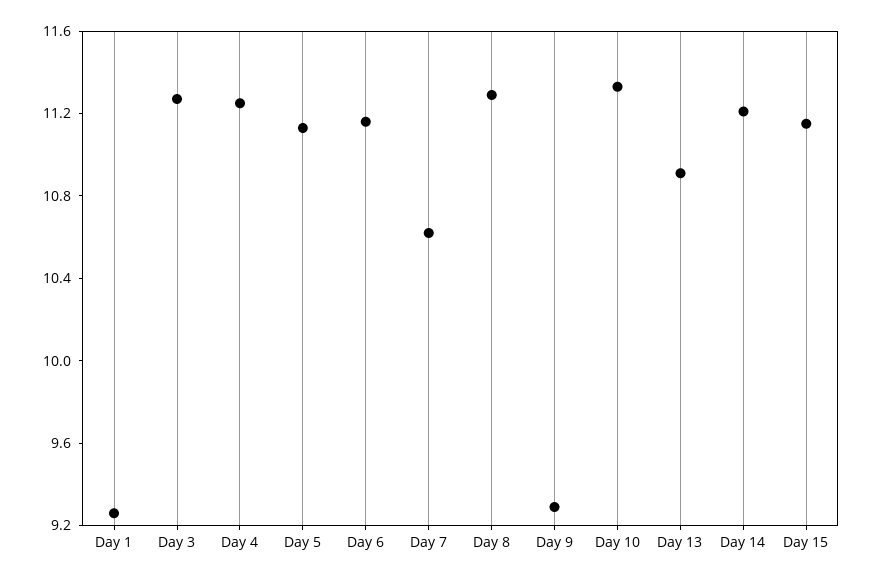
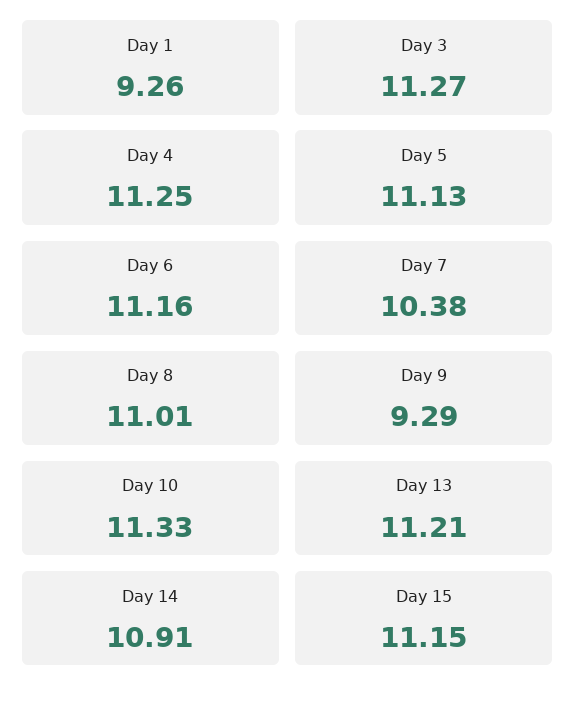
  {
    "Day 1": 9.26,
    "Day 3": 11.27,
    "Day 4": 11.25,
    "Day 5": 11.13,
    "Day 6": 11.16,
-   "Day 7": 10.6,
+   "Day 7": 10.38,
-   "Day 8": 11.3,
+   "Day 8": 11.01,
    "Day 9": 9.29,
    "Day 10": 11.33,
-   "Day 13": 10.9,
+   "Day 13": 11.21,
-   "Day 14": 11.2,
+   "Day 14": 10.91,
    "Day 15": 11.15
  }

